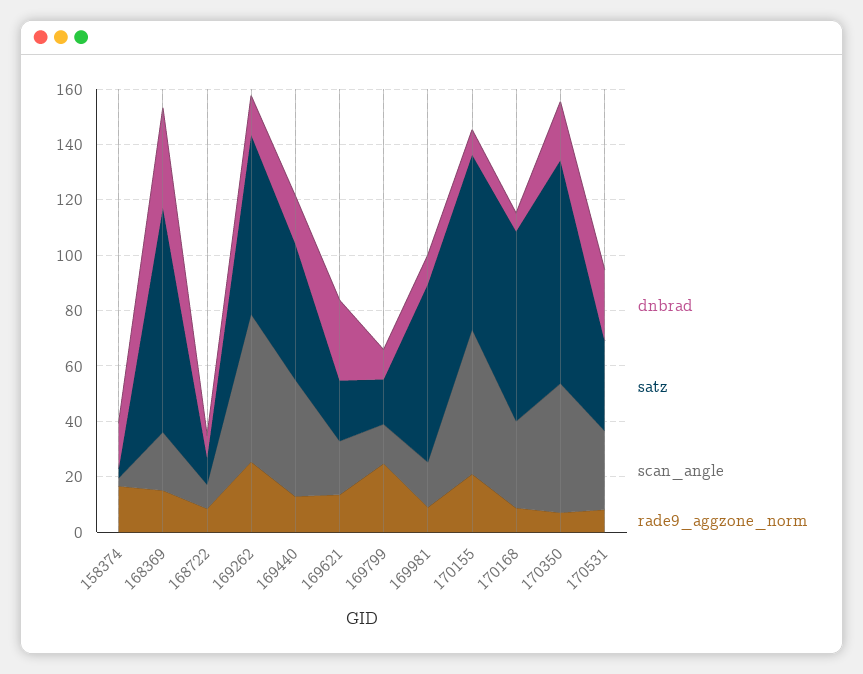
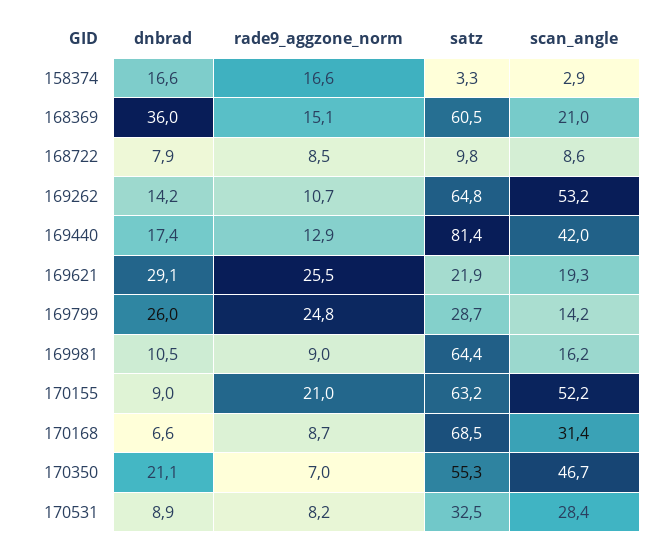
  {
    "dnbrad": {
      "158374": 16.6,
      "168369": 36,
      "168722": 7.9,
      "169262": 14.2,
      "169440": 17.4,
      "169621": 29.1,
-     "169799": 10,
+     "169799": 26,
      "169981": 10.5,
      "170155": 9,
      "170168": 6.6,
      "170350": 21.1,
-     "170531": 25
+     "170531": 8.9
    },
    "satz": {
      "158374": 3.3,
-     "168369": 80,
+     "168369": 60.5,
      "168722": 9.8,
      "169262": 64.8,
-     "169440": 50,
+     "169440": 81.4,
      "169621": 21.9,
-     "169799": 15,
+     "169799": 28.7,
      "169981": 64.4,
      "170155": 63.2,
      "170168": 68.5,
-     "170350": 80,
+     "170350": 55.3,
      "170531": 32.5
    },
    "scan_angle": {
      "158374": 2.9,
      "168369": 21,
      "168722": 8.6,
      "169262": 53.2,
      "169440": 42,
      "169621": 19.3,
      "169799": 14.2,
      "169981": 16.2,
      "170155": 52.2,
      "170168": 31.4,
      "170350": 46.7,
      "170531": 28.4
    },
    "rade9_aggzone_norm": {
      "158374": 16.6,
      "168369": 15.1,
      "168722": 8.5,
-     "169262": 25,
+     "169262": 10.7,
      "169440": 12.9,
-     "169621": 15,
+     "169621": 25.5,
      "169799": 24.8,
      "169981": 9,
      "170155": 21,
      "170168": 8.7,
      "170350": 7,
      "170531": 8.2
    }
  }

